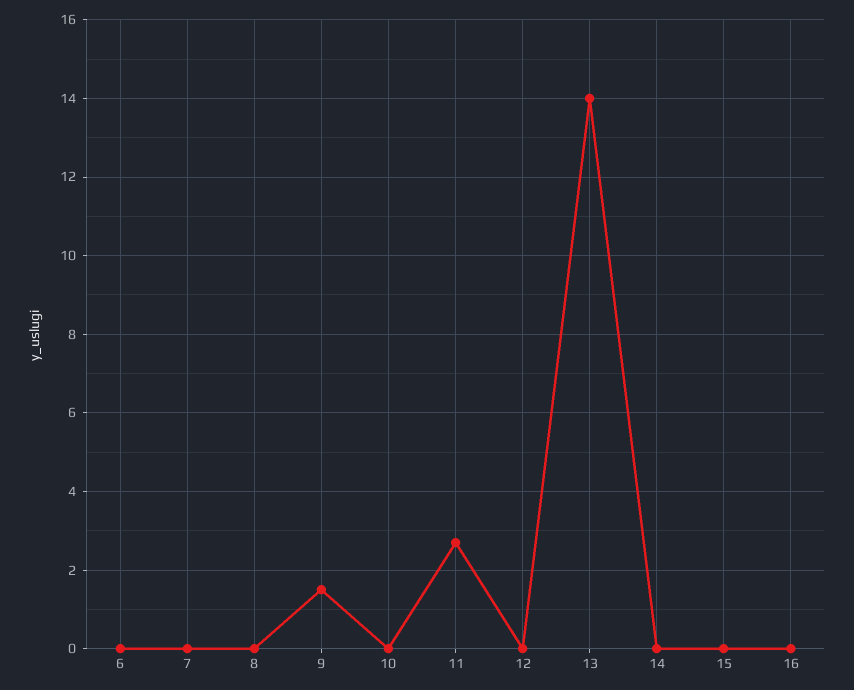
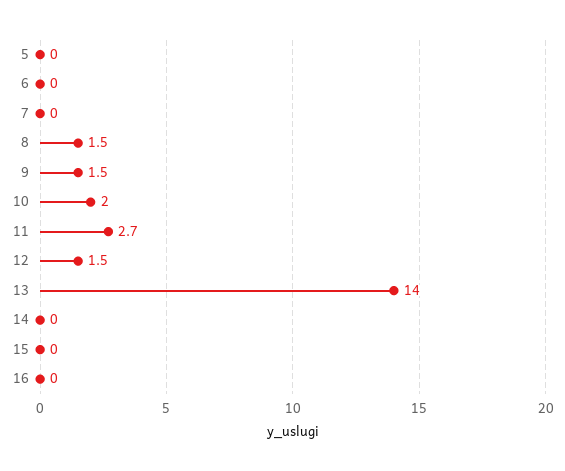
  {
    "6": 0,
    "7": 0,
-   "8": 0,
+   "8": 1.5,
    "9": 1.5,
-   "10": 0,
+   "10": 2,
    "11": 2.7,
-   "12": 0,
+   "12": 1.5,
    "13": 14,
    "14": 0,
    "15": 0,
-   "16": 0
+   "16": 0,
+   "5": 0
  }

